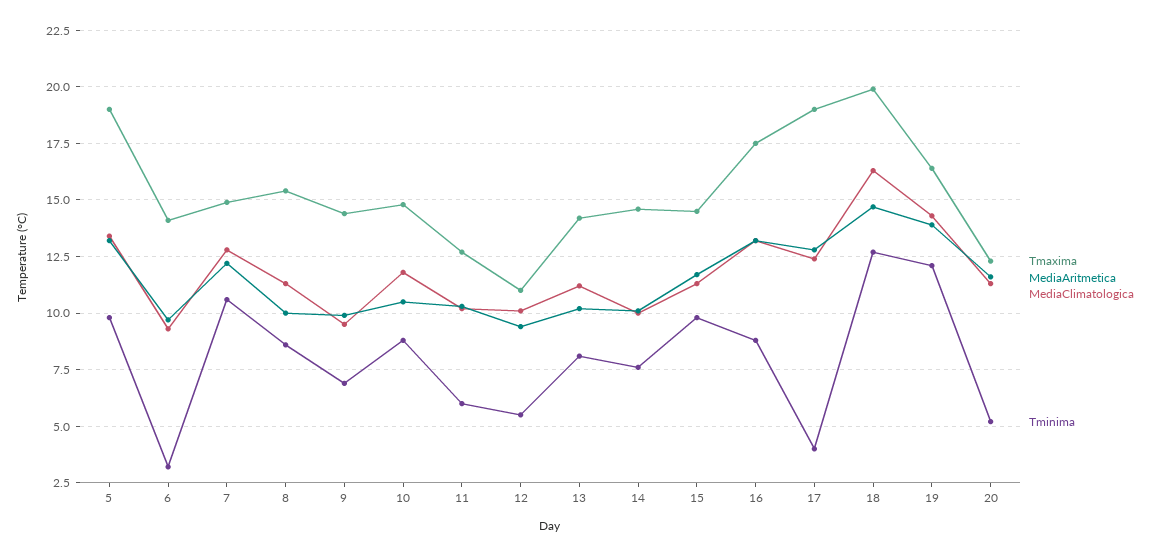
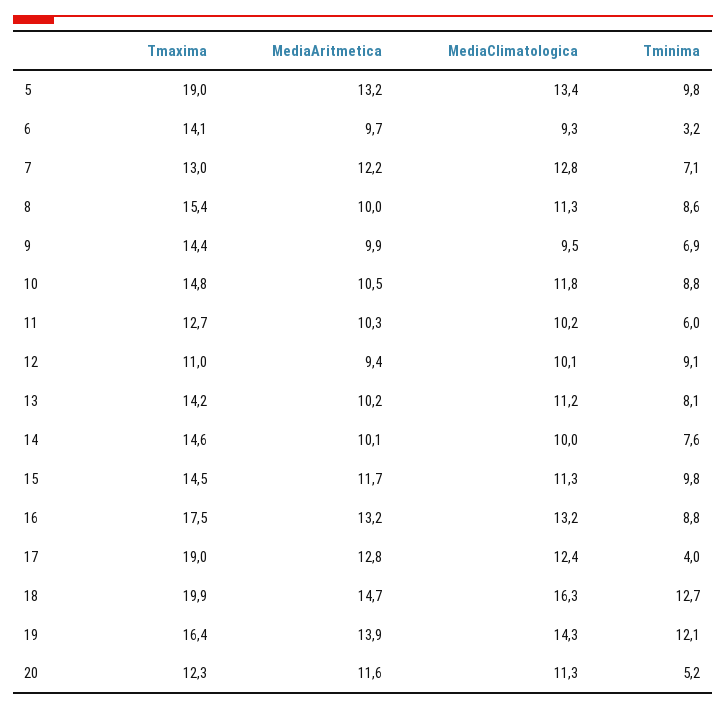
  {
    "Tmaxima": {
      "5": 19,
      "6": 14.1,
-     "7": 15,
+     "7": 13,
      "8": 15.4,
      "9": 14.4,
      "10": 14.8,
      "11": 12.7,
      "12": 11,
      "13": 14.2,
      "14": 14.6,
      "15": 14.5,
      "16": 17.5,
      "17": 19,
      "18": 19.9,
      "19": 16.4,
      "20": 12.3
    },
    "MediaAritmetica": {
      "5": 13.2,
      "6": 9.7,
      "7": 12.2,
      "8": 10,
      "9": 9.9,
      "10": 10.5,
      "11": 10.3,
      "12": 9.4,
      "13": 10.2,
      "14": 10.1,
      "15": 11.7,
      "16": 13.2,
      "17": 12.8,
      "18": 14.7,
      "19": 13.9,
      "20": 11.6
    },
    "MediaClimatologica": {
      "5": 13.4,
      "6": 9.3,
      "7": 12.8,
      "8": 11.3,
      "9": 9.5,
      "10": 11.8,
      "11": 10.2,
      "12": 10.1,
      "13": 11.2,
      "14": 10,
      "15": 11.3,
      "16": 13.2,
      "17": 12.4,
      "18": 16.3,
      "19": 14.3,
      "20": 11.3
    },
    "Tminima": {
      "5": 9.8,
      "6": 3.2,
-     "7": 10.5,
+     "7": 7.1,
      "8": 8.6,
      "9": 6.9,
      "10": 8.8,
      "11": 6,
-     "12": 5.5,
+     "12": 9.1,
      "13": 8.1,
      "14": 7.6,
      "15": 9.8,
      "16": 8.8,
      "17": 4,
      "18": 12.7,
      "19": 12.1,
      "20": 5.2
    }
  }

